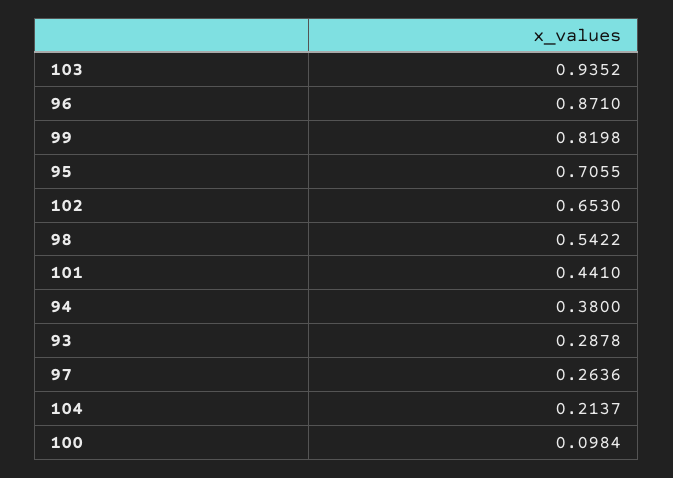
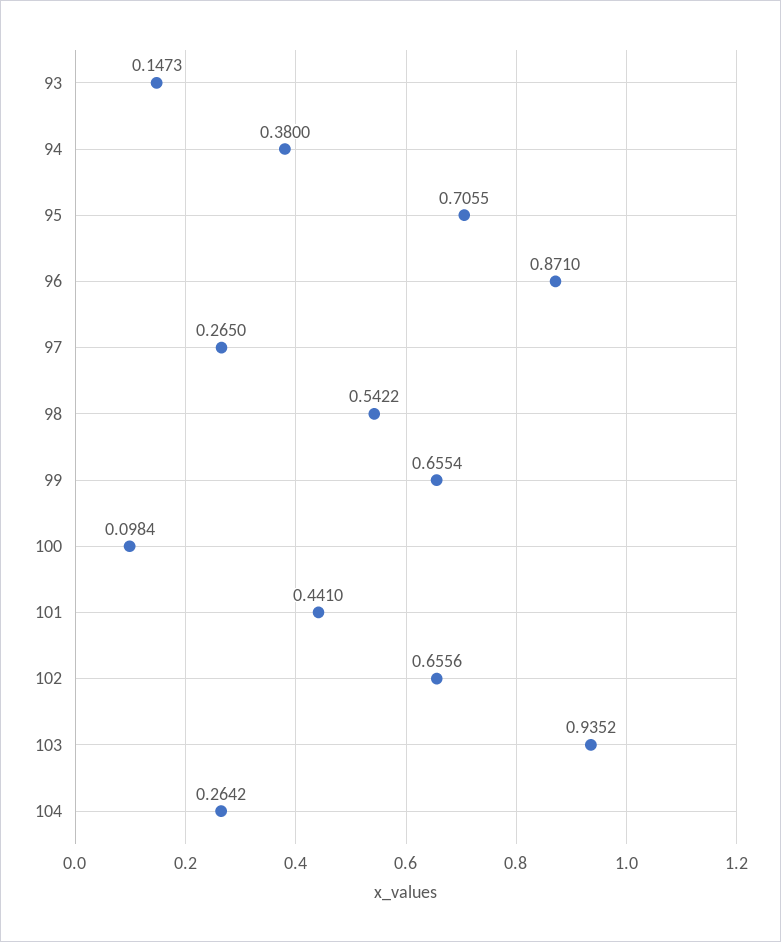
  {
    "103": 0.9352,
    "96": 0.871,
-   "99": 0.8198,
+   "99": 0.6554,
    "95": 0.7055,
-   "102": 0.653,
+   "102": 0.6556,
    "98": 0.5422,
    "101": 0.441,
    "94": 0.38,
-   "93": 0.2878,
+   "93": 0.1473,
-   "97": 0.2636,
+   "97": 0.265,
-   "104": 0.2137,
+   "104": 0.2642,
    "100": 0.0984
  }

